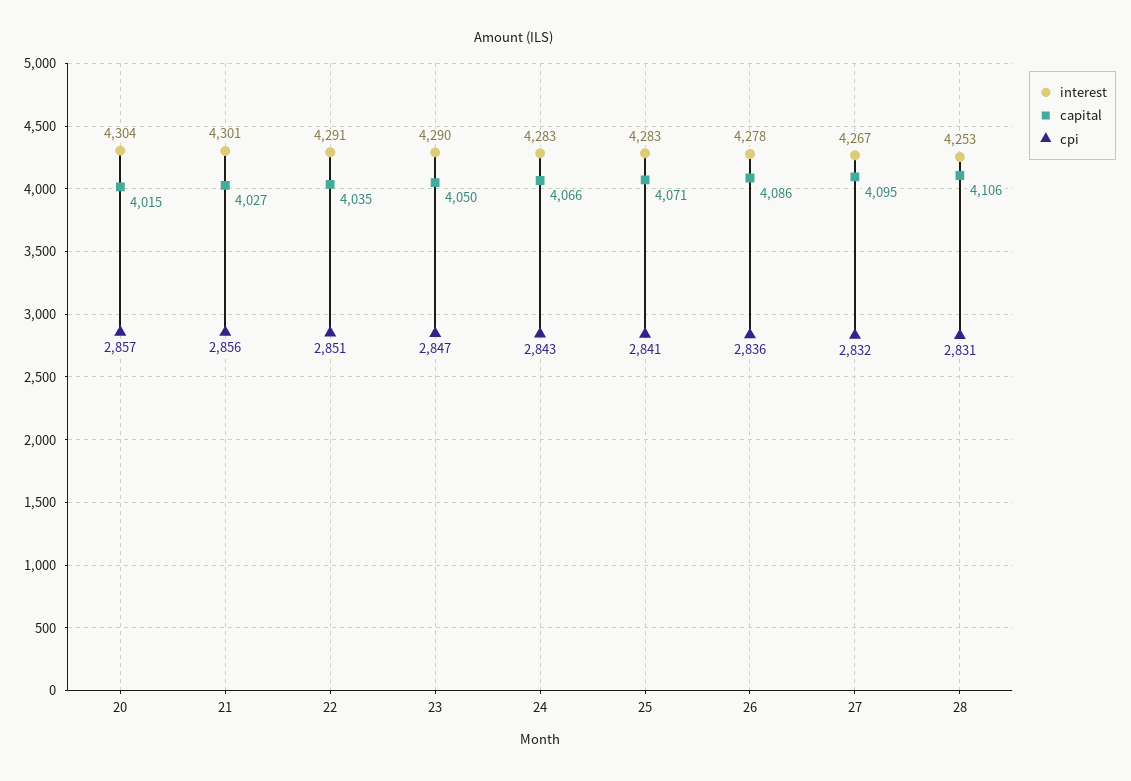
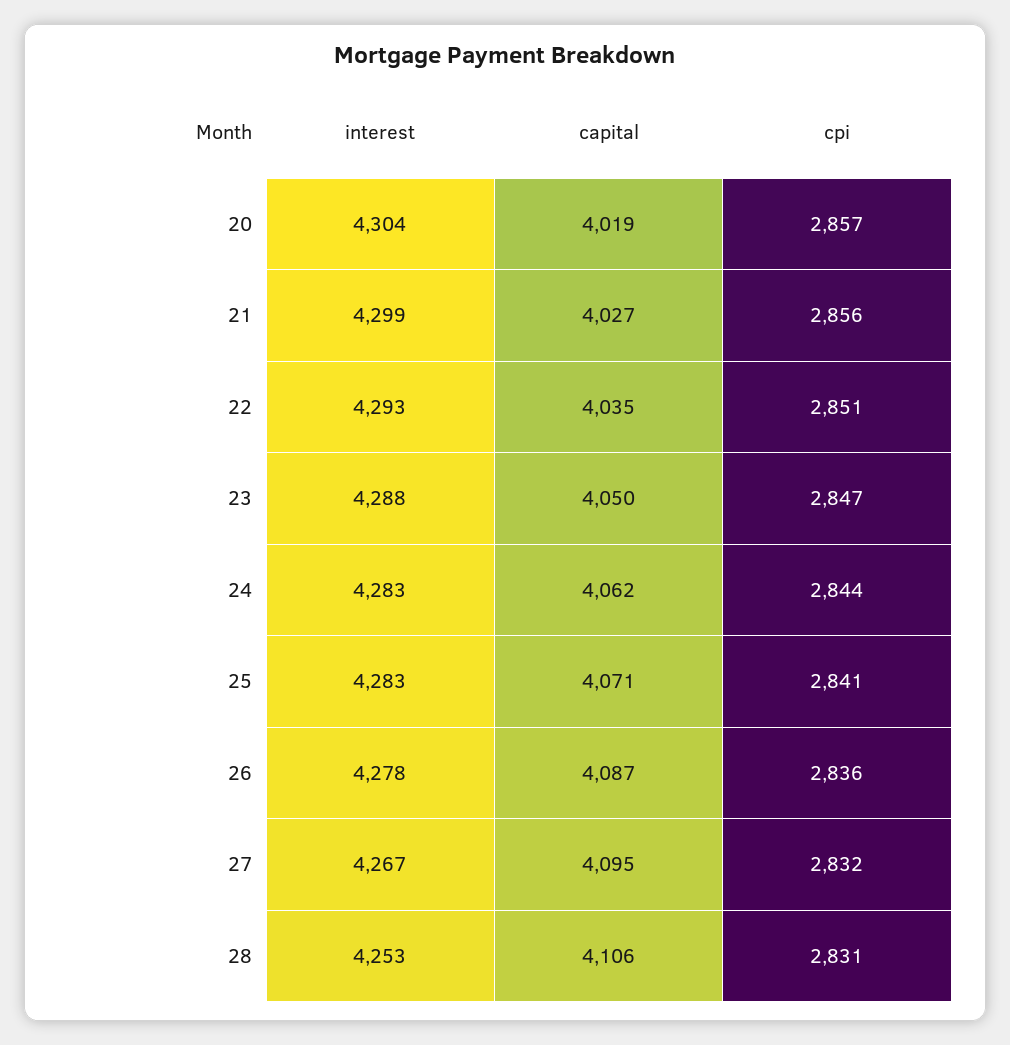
  {
    "interest": {
      "20": 4304,
-     "21": 4301,
+     "21": 4299,
-     "22": 4291,
+     "22": 4293,
-     "23": 4290,
+     "23": 4288,
      "24": 4283,
      "25": 4283,
      "26": 4278,
      "27": 4267,
      "28": 4253
    },
    "capital": {
-     "20": 4015,
+     "20": 4019,
      "21": 4027,
      "22": 4035,
      "23": 4050,
-     "24": 4066,
+     "24": 4062,
      "25": 4071,
-     "26": 4086,
+     "26": 4087,
      "27": 4095,
      "28": 4106
    },
    "cpi": {
      "20": 2857,
      "21": 2856,
      "22": 2851,
      "23": 2847,
-     "24": 2843,
+     "24": 2844,
      "25": 2841,
      "26": 2836,
      "27": 2832,
      "28": 2831
    }
  }

